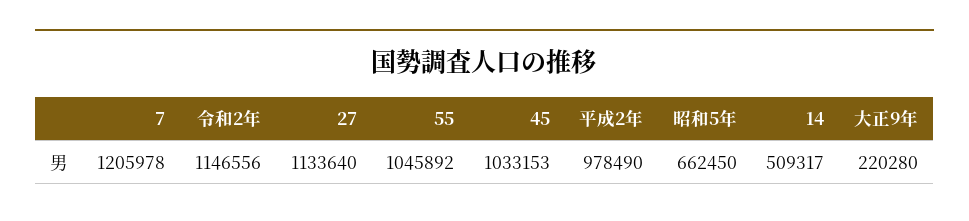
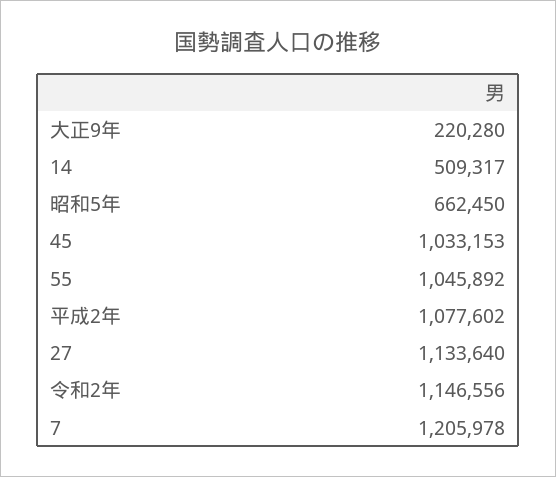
  {
    "7": 1205978,
    "令和2年": 1146556,
    "27": 1133640,
    "55": 1045892,
    "45": 1033153,
-   "平成2年": 978490,
+   "平成2年": 1077602,
    "昭和5年": 662450,
    "14": 509317,
    "大正9年": 220280
  }

